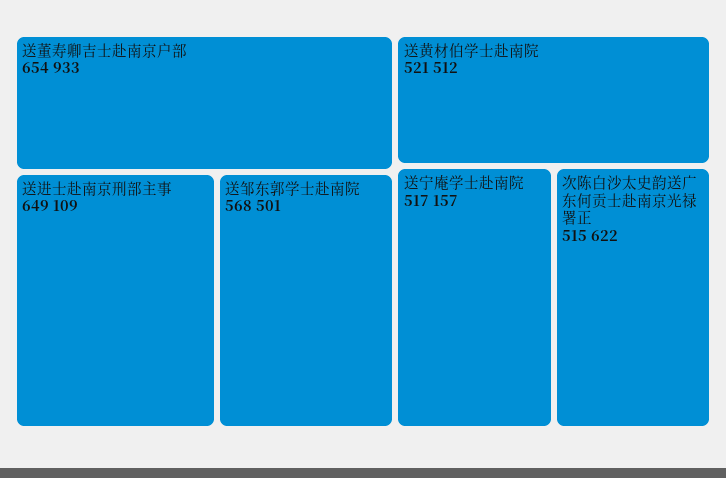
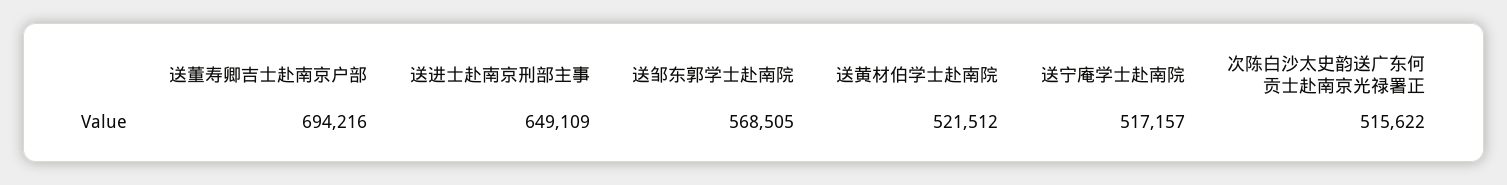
  {
-   "送董寿卿吉士赴南京户部": 654933,
+   "送董寿卿吉士赴南京户部": 694216,
    "送进士赴南京刑部主事": 649109,
-   "送邹东郭学士赴南院": 568501,
+   "送邹东郭学士赴南院": 568505,
    "送黄材伯学士赴南院": 521512,
    "送宁庵学士赴南院": 517157,
    "次陈白沙太史韵送广东何贡士赴南京光禄署正": 515622
  }

